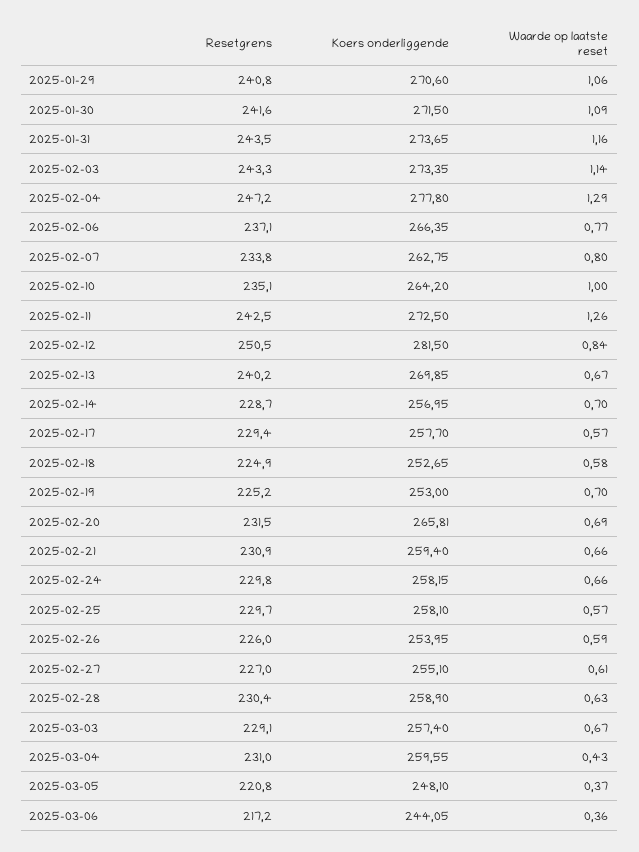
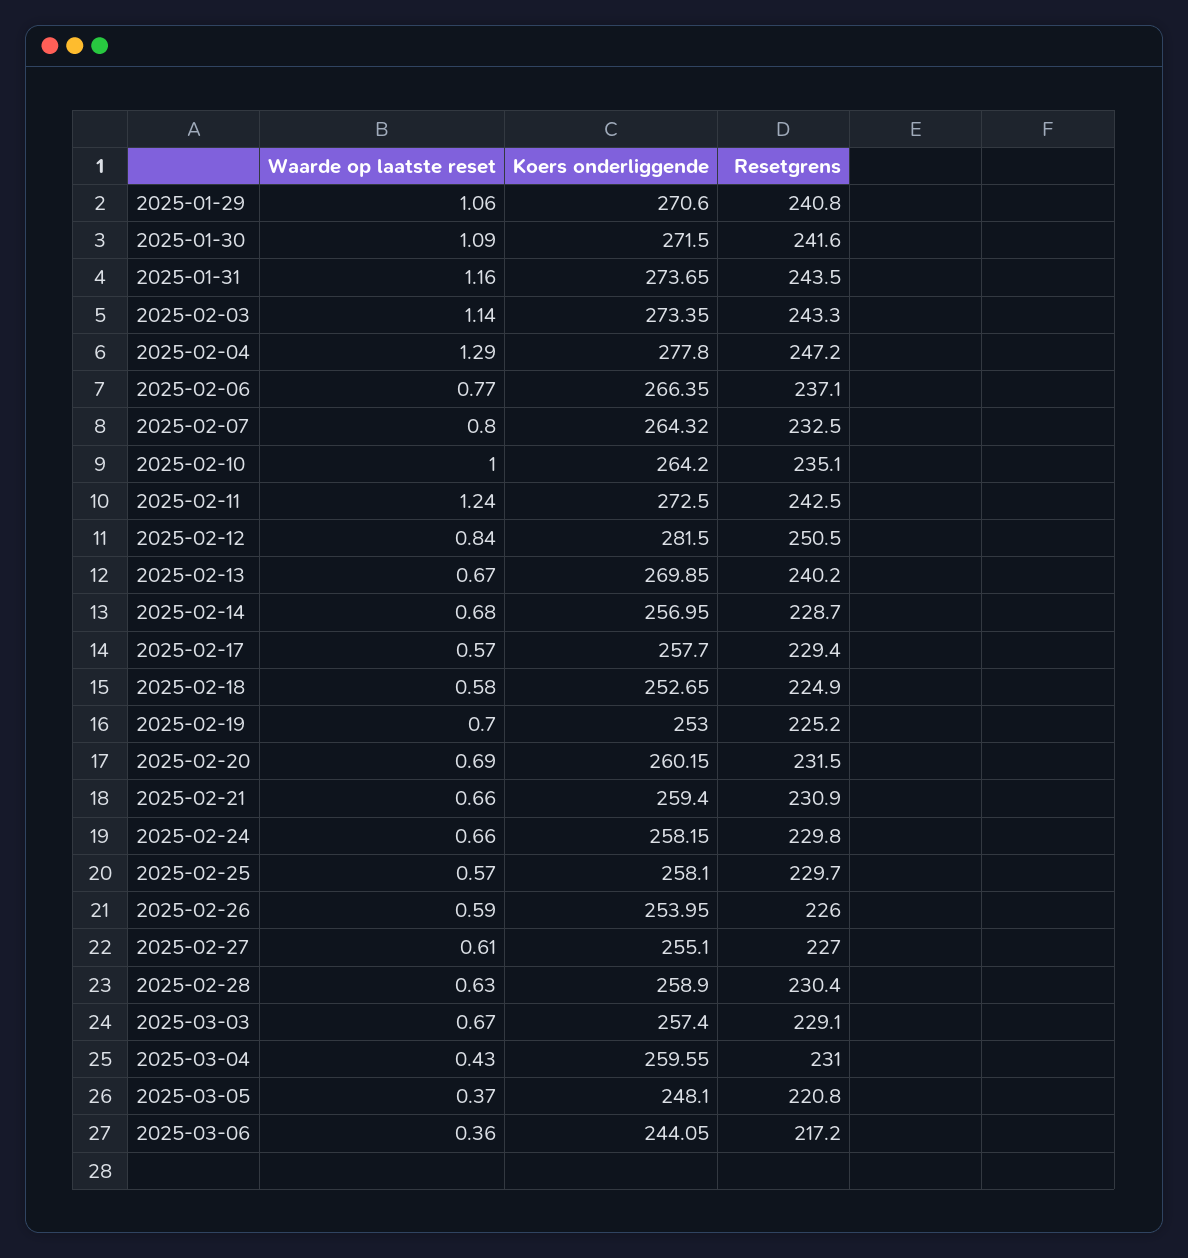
  {
    "Resetgrens": {
      "2025-01-29": 240.8,
      "2025-01-30": 241.6,
      "2025-01-31": 243.5,
      "2025-02-03": 243.3,
      "2025-02-04": 247.2,
      "2025-02-06": 237.1,
-     "2025-02-07": 233.8,
+     "2025-02-07": 232.5,
      "2025-02-10": 235.1,
      "2025-02-11": 242.5,
      "2025-02-12": 250.5,
      "2025-02-13": 240.2,
      "2025-02-14": 228.7,
      "2025-02-17": 229.4,
      "2025-02-18": 224.9,
      "2025-02-19": 225.2,
      "2025-02-20": 231.5,
      "2025-02-21": 230.9,
      "2025-02-24": 229.8,
      "2025-02-25": 229.7,
      "2025-02-26": 226,
      "2025-02-27": 227,
      "2025-02-28": 230.4,
      "2025-03-03": 229.1,
      "2025-03-04": 231,
      "2025-03-05": 220.8,
      "2025-03-06": 217.2
    },
    "Koers onderliggende": {
      "2025-01-29": 270.6,
      "2025-01-30": 271.5,
      "2025-01-31": 273.65,
      "2025-02-03": 273.35,
      "2025-02-04": 277.8,
      "2025-02-06": 266.35,
-     "2025-02-07": 262.75,
+     "2025-02-07": 264.32,
      "2025-02-10": 264.2,
      "2025-02-11": 272.5,
      "2025-02-12": 281.5,
      "2025-02-13": 269.85,
      "2025-02-14": 256.95,
      "2025-02-17": 257.7,
      "2025-02-18": 252.65,
      "2025-02-19": 253,
-     "2025-02-20": 265.81,
+     "2025-02-20": 260.15,
      "2025-02-21": 259.4,
      "2025-02-24": 258.15,
      "2025-02-25": 258.1,
      "2025-02-26": 253.95,
      "2025-02-27": 255.1,
      "2025-02-28": 258.9,
      "2025-03-03": 257.4,
      "2025-03-04": 259.55,
      "2025-03-05": 248.1,
      "2025-03-06": 244.05
    },
    "Waarde op laatste reset": {
      "2025-01-29": 1.06,
      "2025-01-30": 1.09,
      "2025-01-31": 1.16,
      "2025-02-03": 1.14,
      "2025-02-04": 1.29,
      "2025-02-06": 0.77,
      "2025-02-07": 0.8,
      "2025-02-10": 1,
-     "2025-02-11": 1.26,
+     "2025-02-11": 1.24,
      "2025-02-12": 0.84,
      "2025-02-13": 0.67,
-     "2025-02-14": 0.7,
+     "2025-02-14": 0.68,
      "2025-02-17": 0.57,
      "2025-02-18": 0.58,
      "2025-02-19": 0.7,
      "2025-02-20": 0.69,
      "2025-02-21": 0.66,
      "2025-02-24": 0.66,
      "2025-02-25": 0.57,
      "2025-02-26": 0.59,
      "2025-02-27": 0.61,
      "2025-02-28": 0.63,
      "2025-03-03": 0.67,
      "2025-03-04": 0.43,
      "2025-03-05": 0.37,
      "2025-03-06": 0.36
    }
  }

